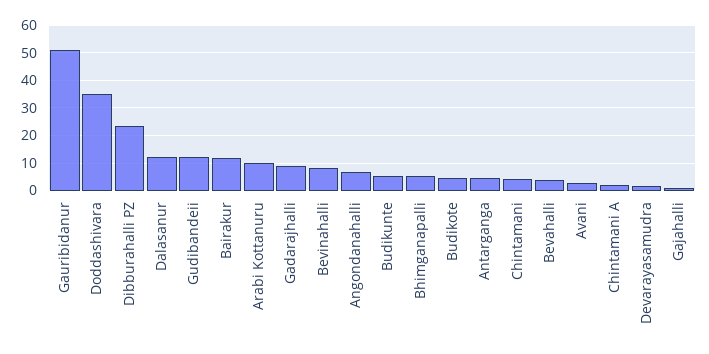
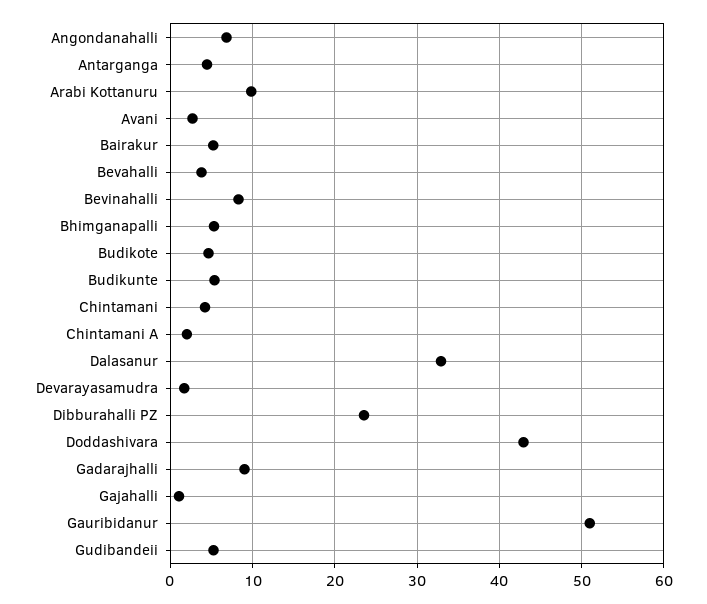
  {
    "Gauribidanur": 51,
-   "Doddashivara": 35,
+   "Doddashivara": 43,
    "Dibburahalli PZ": 24,
-   "Dalasanur": 12.5,
+   "Dalasanur": 33,
-   "Gudibandeii": 12.5,
+   "Gudibandeii": 5,
-   "Bairakur": 12.5,
+   "Bairakur": 5,
    "Arabi Kottanuru": 10,
    "Gadarajhalli": 9,
    "Bevinahalli": 8,
    "Angondanahalli": 7,
    "Budikunte": 5,
    "Bhimganapalli": 5,
    "Budikote": 5,
    "Antarganga": 4,
    "Chintamani": 4,
    "Bevahalli": 4,
    "Avani": 3,
    "Chintamani A": 2,
    "Devarayasamudra": 2,
    "Gajahalli": 1
  }

